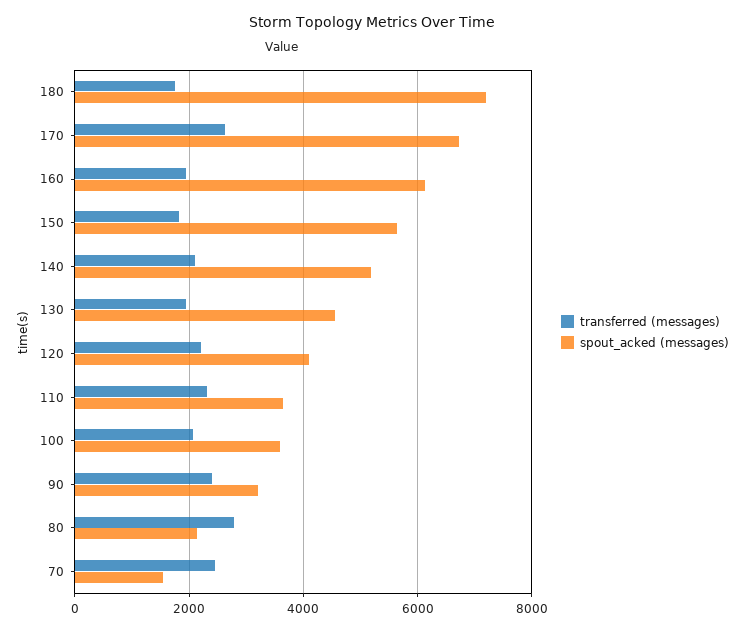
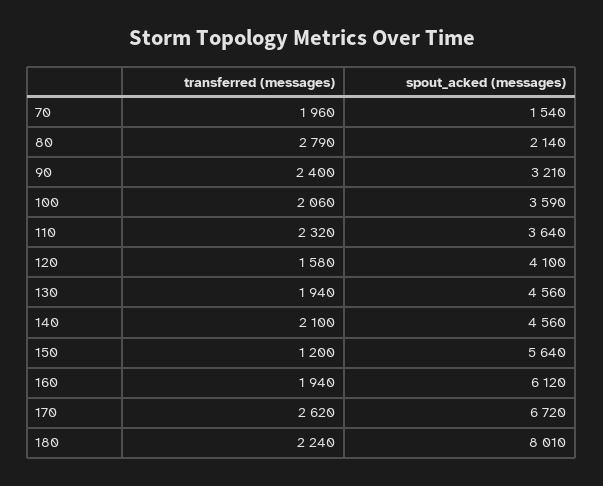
  {
    "transferred (messages)": {
-     "180": 1800,
+     "180": 2240,
      "170": 2620,
      "160": 1940,
-     "150": 1800,
+     "150": 1200,
      "140": 2100,
      "130": 1940,
-     "120": 2200,
+     "120": 1580,
      "110": 2320,
      "100": 2060,
      "90": 2400,
      "80": 2790,
-     "70": 2400
+     "70": 1960
    },
    "spout_acked (messages)": {
-     "180": 7200,
+     "180": 8010,
      "170": 6720,
      "160": 6120,
      "150": 5640,
-     "140": 5200,
+     "140": 4560,
      "130": 4560,
      "120": 4100,
      "110": 3640,
      "100": 3590,
      "90": 3210,
      "80": 2140,
      "70": 1540
    }
  }

